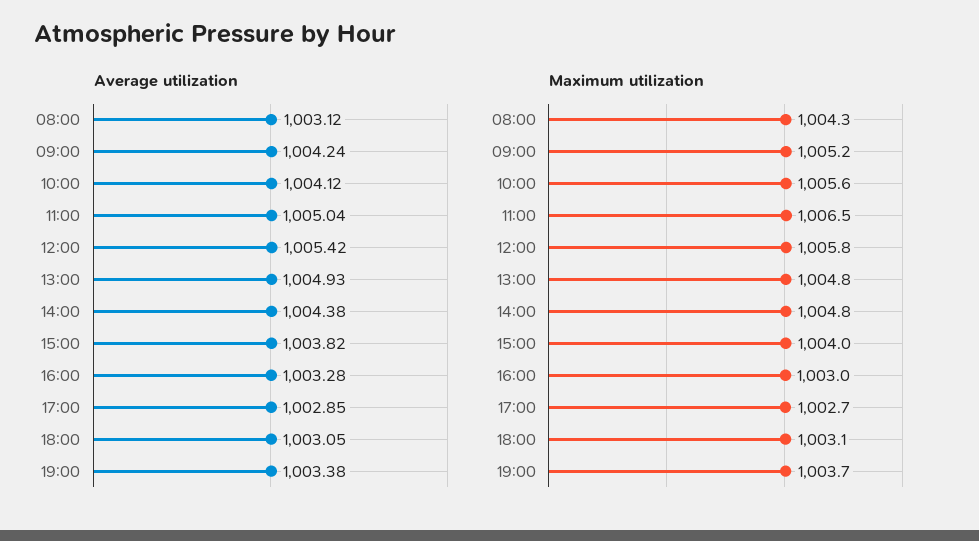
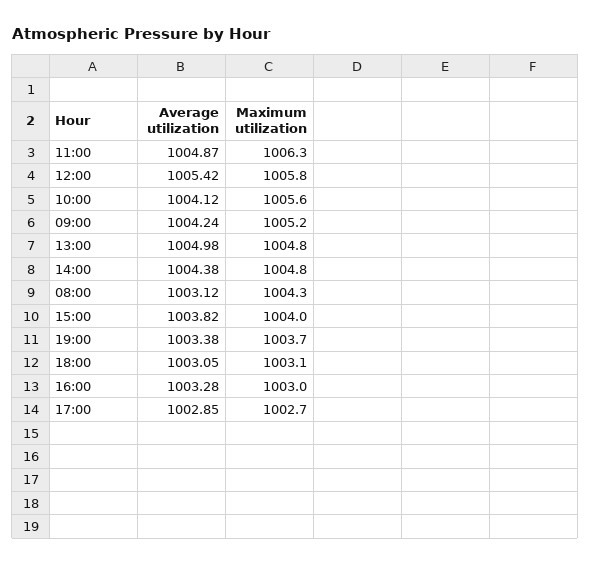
  {
    "Average utilization": {
      "08:00": 1003.12,
      "09:00": 1004.24,
      "10:00": 1004.12,
-     "11:00": 1005.04,
+     "11:00": 1004.87,
      "12:00": 1005.42,
-     "13:00": 1004.93,
+     "13:00": 1004.98,
      "14:00": 1004.38,
      "15:00": 1003.82,
      "16:00": 1003.28,
      "17:00": 1002.85,
      "18:00": 1003.05,
      "19:00": 1003.38
    },
    "Maximum utilization": {
      "08:00": 1004.3,
      "09:00": 1005.2,
      "10:00": 1005.6,
-     "11:00": 1006.5,
+     "11:00": 1006.3,
      "12:00": 1005.8,
      "13:00": 1004.8,
      "14:00": 1004.8,
      "15:00": 1004,
      "16:00": 1003,
      "17:00": 1002.7,
      "18:00": 1003.1,
      "19:00": 1003.7
    }
  }

